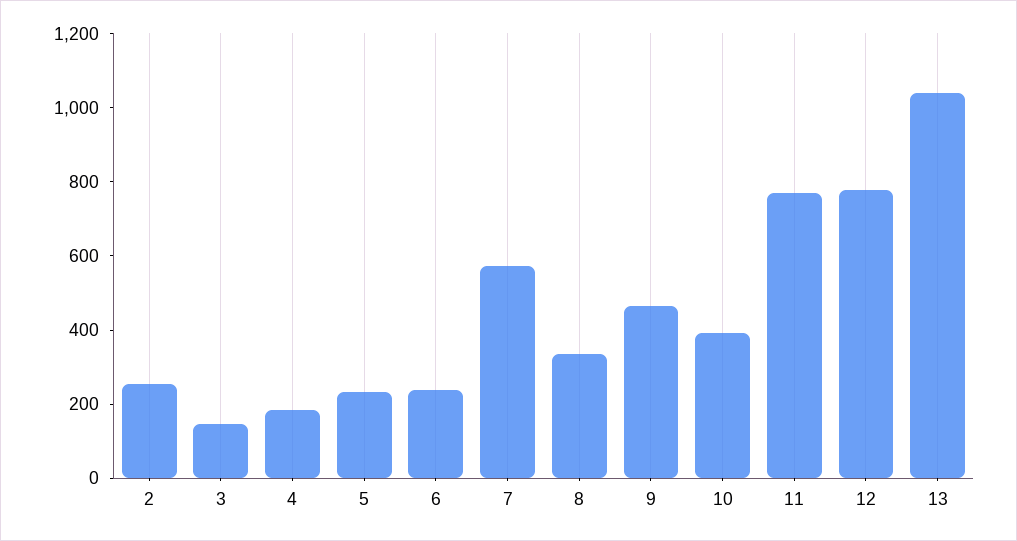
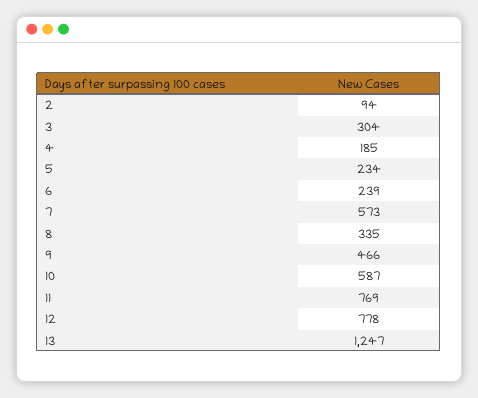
  {
-   "2": 250,
+   "2": 94,
-   "3": 150,
+   "3": 304,
    "4": 185,
    "5": 234,
    "6": 239,
    "7": 573,
    "8": 335,
    "9": 466,
-   "10": 400,
+   "10": 587,
    "11": 769,
    "12": 778,
-   "13": 1050
+   "13": 1247
  }

